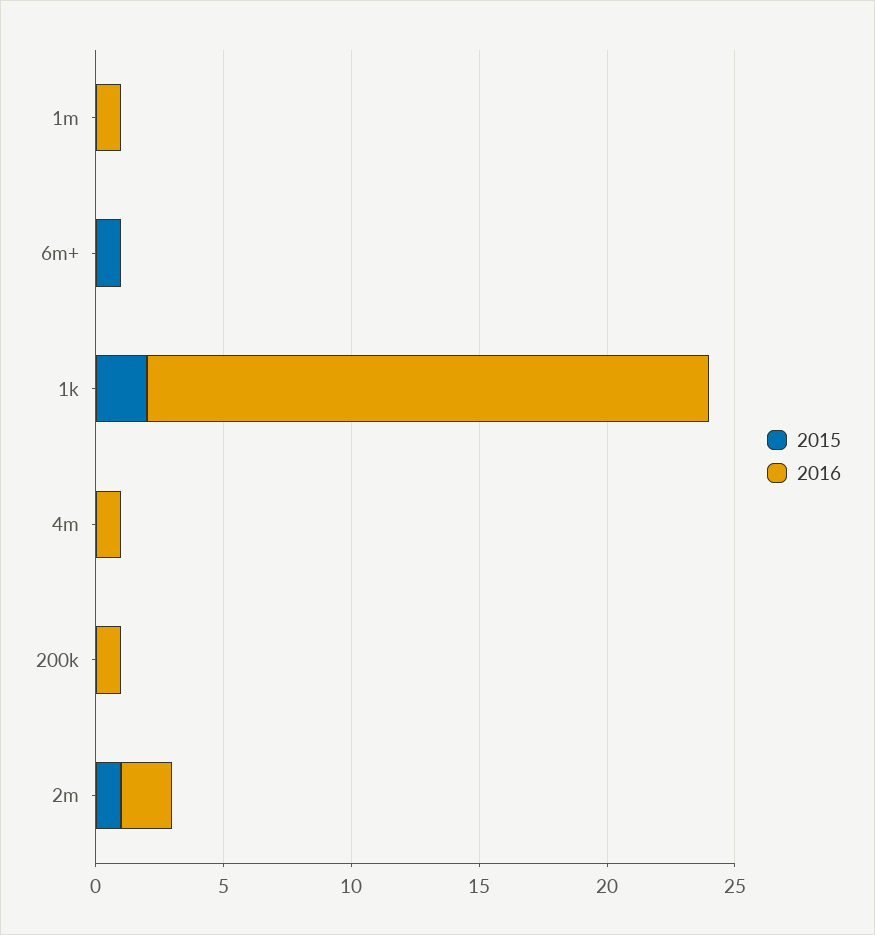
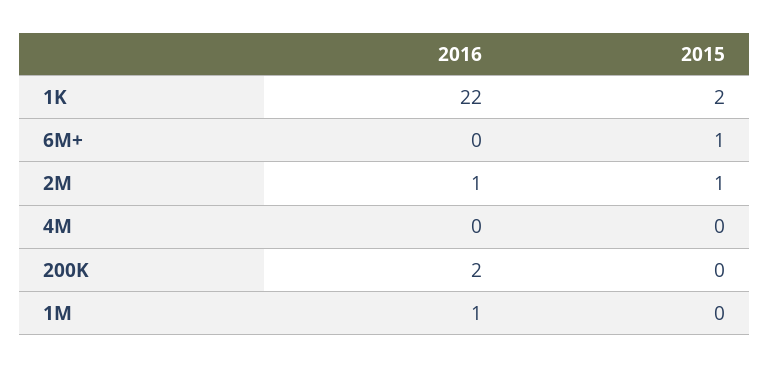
  {
    "2015": {
      "1m": 0,
      "6m+": 1,
      "1k": 2,
      "4m": 0,
      "200k": 0,
      "2m": 1
    },
    "2016": {
      "1m": 1,
      "6m+": 0,
      "1k": 22,
-     "4m": 1,
+     "4m": 0,
-     "200k": 1,
+     "200k": 2,
-     "2m": 2
+     "2m": 1
    }
  }

